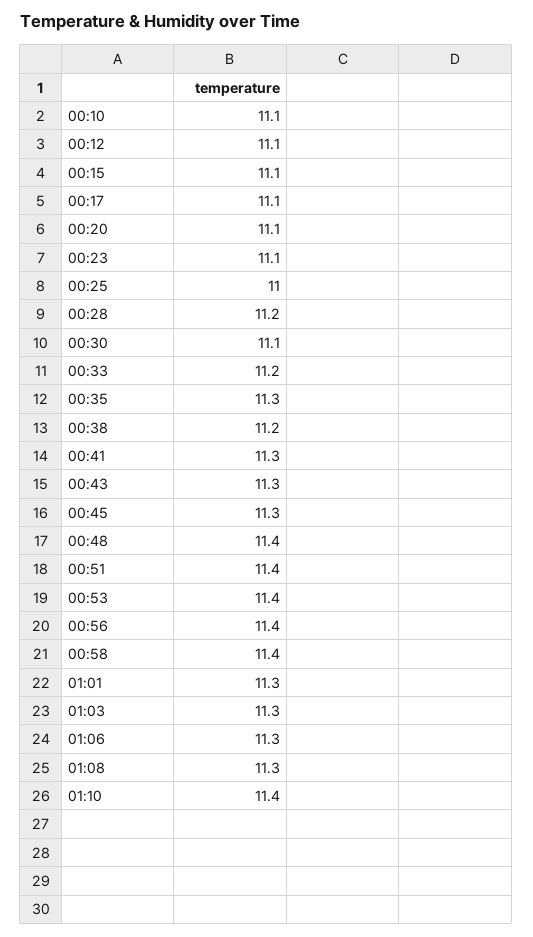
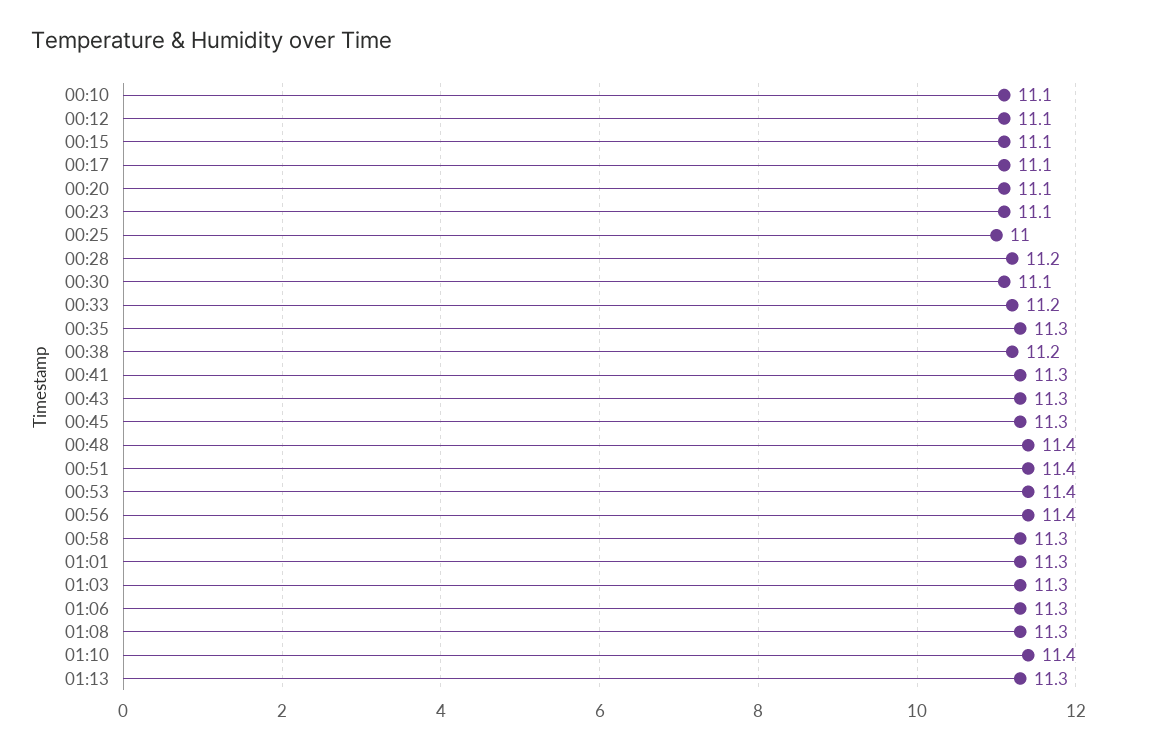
  {
    "00:10": 11.1,
    "00:12": 11.1,
    "00:15": 11.1,
    "00:17": 11.1,
    "00:20": 11.1,
    "00:23": 11.1,
    "00:25": 11,
    "00:28": 11.2,
    "00:30": 11.1,
    "00:33": 11.2,
    "00:35": 11.3,
    "00:38": 11.2,
    "00:41": 11.3,
    "00:43": 11.3,
    "00:45": 11.3,
    "00:48": 11.4,
    "00:51": 11.4,
    "00:53": 11.4,
    "00:56": 11.4,
-   "00:58": 11.4,
+   "00:58": 11.3,
    "01:01": 11.3,
    "01:03": 11.3,
    "01:06": 11.3,
    "01:08": 11.3,
-   "01:10": 11.4
+   "01:10": 11.4,
+   "01:13": 11.3
  }

